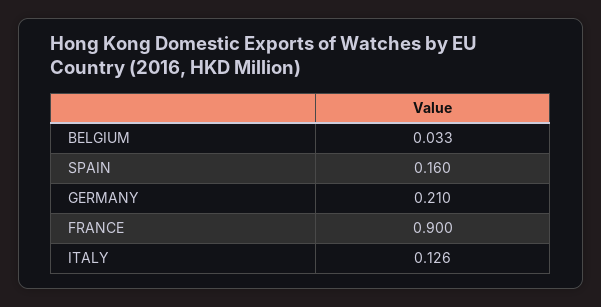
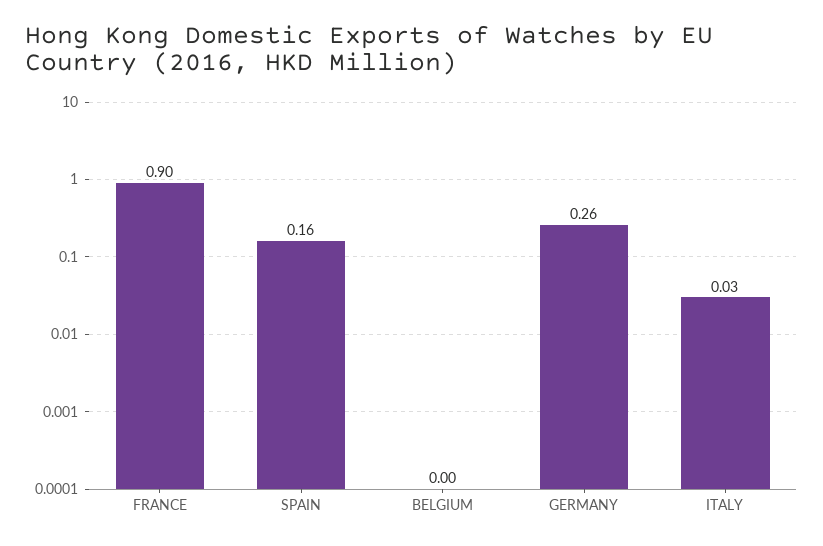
  {
-   "BELGIUM": 0.033,
+   "BELGIUM": 0,
    "SPAIN": 0.16,
-   "GERMANY": 0.21,
+   "GERMANY": 0.26,
    "FRANCE": 0.9,
-   "ITALY": 0.126
+   "ITALY": 0.03
  }

